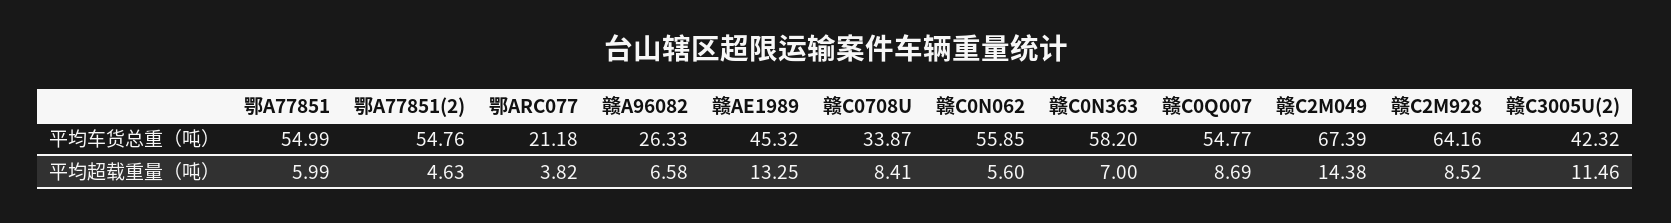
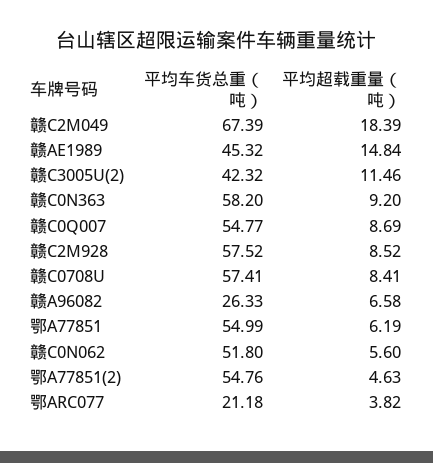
  {
    "鄂A77851": {
      "平均车货总重（吨）": 54.99,
-     "平均超载重量（吨）": 5.99
+     "平均超载重量（吨）": 6.19
    },
    "鄂A77851(2)": {
      "平均车货总重（吨）": 54.76,
      "平均超载重量（吨）": 4.63
    },
    "鄂ARC077": {
      "平均车货总重（吨）": 21.18,
      "平均超载重量（吨）": 3.82
    },
    "赣A96082": {
      "平均车货总重（吨）": 26.33,
      "平均超载重量（吨）": 6.58
    },
    "赣AE1989": {
      "平均车货总重（吨）": 45.32,
-     "平均超载重量（吨）": 13.25
+     "平均超载重量（吨）": 14.84
    },
    "赣C0708U": {
-     "平均车货总重（吨）": 33.87,
+     "平均车货总重（吨）": 57.41,
      "平均超载重量（吨）": 8.41
    },
    "赣C0N062": {
-     "平均车货总重（吨）": 55.85,
+     "平均车货总重（吨）": 51.8,
      "平均超载重量（吨）": 5.6
    },
    "赣C0N363": {
      "平均车货总重（吨）": 58.2,
-     "平均超载重量（吨）": 7
+     "平均超载重量（吨）": 9.2
    },
    "赣C0Q007": {
      "平均车货总重（吨）": 54.77,
      "平均超载重量（吨）": 8.69
    },
    "赣C2M049": {
      "平均车货总重（吨）": 67.39,
-     "平均超载重量（吨）": 14.38
+     "平均超载重量（吨）": 18.39
    },
    "赣C2M928": {
-     "平均车货总重（吨）": 64.16,
+     "平均车货总重（吨）": 57.52,
      "平均超载重量（吨）": 8.52
    },
    "赣C3005U(2)": {
      "平均车货总重（吨）": 42.32,
      "平均超载重量（吨）": 11.46
    }
  }

